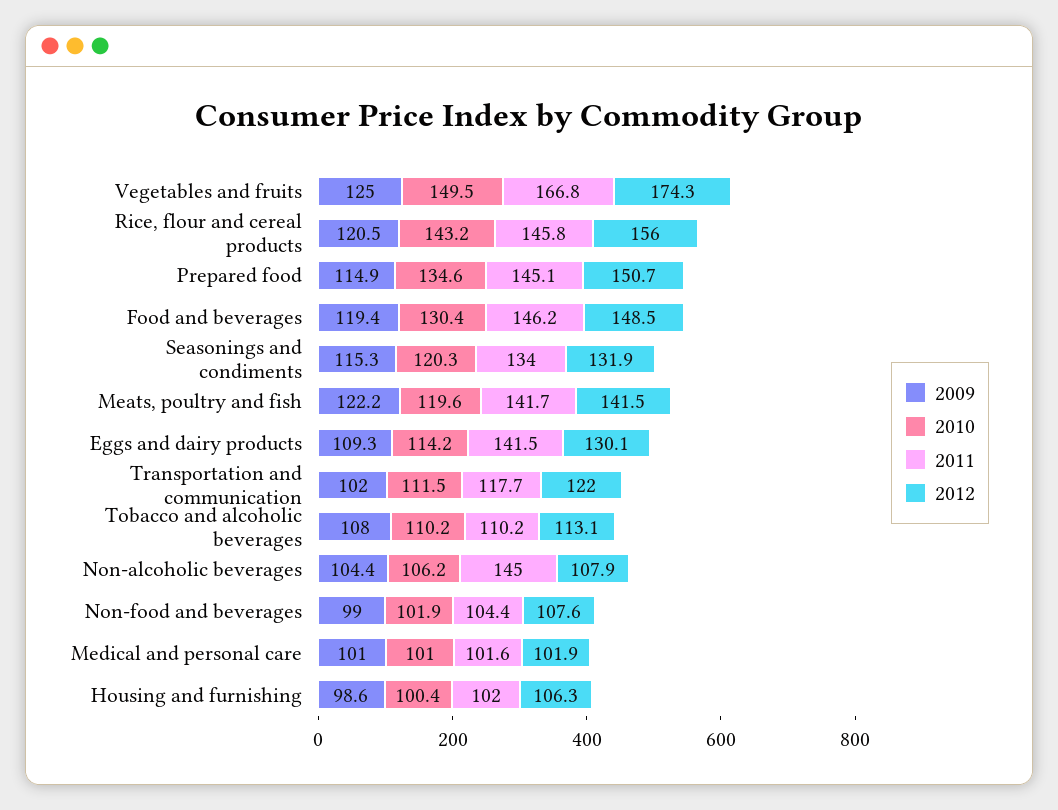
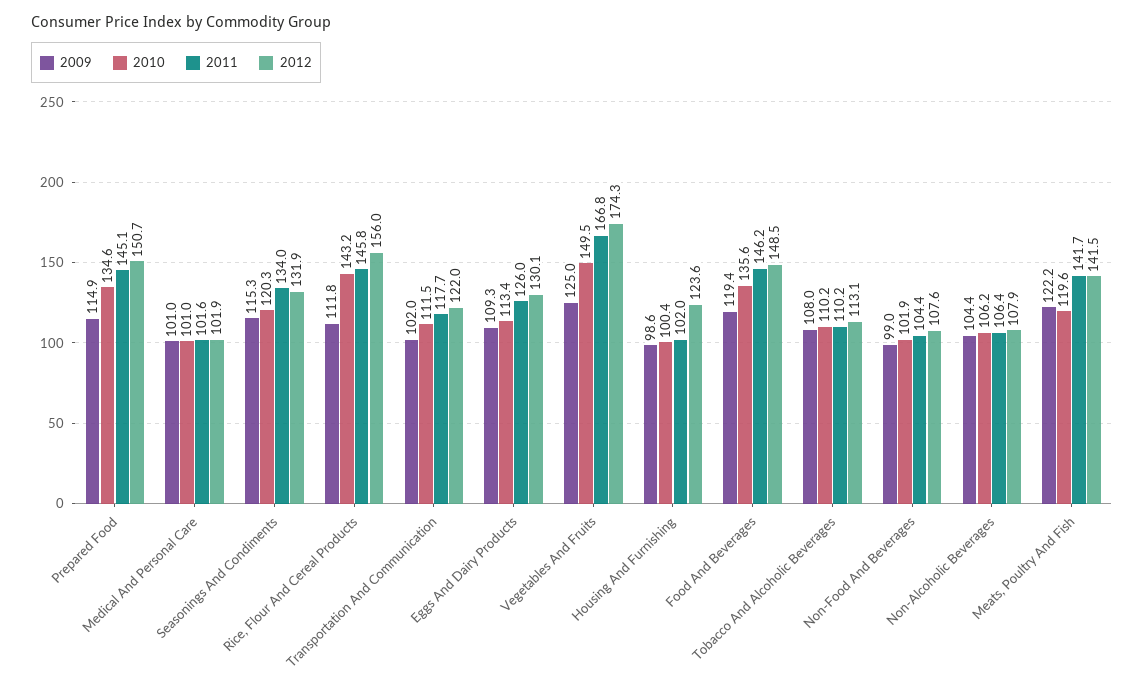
  {
    "2009": {
      "Vegetables and fruits": 125,
-     "Rice, flour and cereal products": 120.5,
+     "Rice, flour and cereal products": 111.8,
      "Prepared food": 114.9,
      "Food and beverages": 119.4,
      "Seasonings and condiments": 115.3,
      "Meats, poultry and fish": 122.2,
      "Eggs and dairy products": 109.3,
      "Transportation and communication": 102,
      "Tobacco and alcoholic beverages": 108,
      "Non-alcoholic beverages": 104.4,
      "Non-food and beverages": 99,
      "Medical and personal care": 101,
      "Housing and furnishing": 98.6
    },
    "2010": {
      "Vegetables and fruits": 149.5,
      "Rice, flour and cereal products": 143.2,
      "Prepared food": 134.6,
-     "Food and beverages": 130.4,
+     "Food and beverages": 135.6,
      "Seasonings and condiments": 120.3,
      "Meats, poultry and fish": 119.6,
-     "Eggs and dairy products": 114.2,
+     "Eggs and dairy products": 113.4,
      "Transportation and communication": 111.5,
      "Tobacco and alcoholic beverages": 110.2,
      "Non-alcoholic beverages": 106.2,
      "Non-food and beverages": 101.9,
      "Medical and personal care": 101,
      "Housing and furnishing": 100.4
    },
    "2011": {
      "Vegetables and fruits": 166.8,
      "Rice, flour and cereal products": 145.8,
      "Prepared food": 145.1,
      "Food and beverages": 146.2,
      "Seasonings and condiments": 134,
      "Meats, poultry and fish": 141.7,
-     "Eggs and dairy products": 141.5,
+     "Eggs and dairy products": 126,
      "Transportation and communication": 117.7,
      "Tobacco and alcoholic beverages": 110.2,
-     "Non-alcoholic beverages": 145,
+     "Non-alcoholic beverages": 106.4,
      "Non-food and beverages": 104.4,
      "Medical and personal care": 101.6,
      "Housing and furnishing": 102
    },
    "2012": {
      "Vegetables and fruits": 174.3,
      "Rice, flour and cereal products": 156,
      "Prepared food": 150.7,
      "Food and beverages": 148.5,
      "Seasonings and condiments": 131.9,
      "Meats, poultry and fish": 141.5,
      "Eggs and dairy products": 130.1,
      "Transportation and communication": 122,
      "Tobacco and alcoholic beverages": 113.1,
      "Non-alcoholic beverages": 107.9,
      "Non-food and beverages": 107.6,
      "Medical and personal care": 101.9,
-     "Housing and furnishing": 106.3
+     "Housing and furnishing": 123.6
    }
  }

